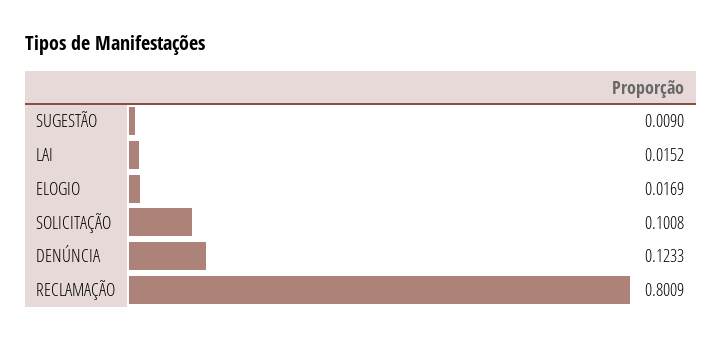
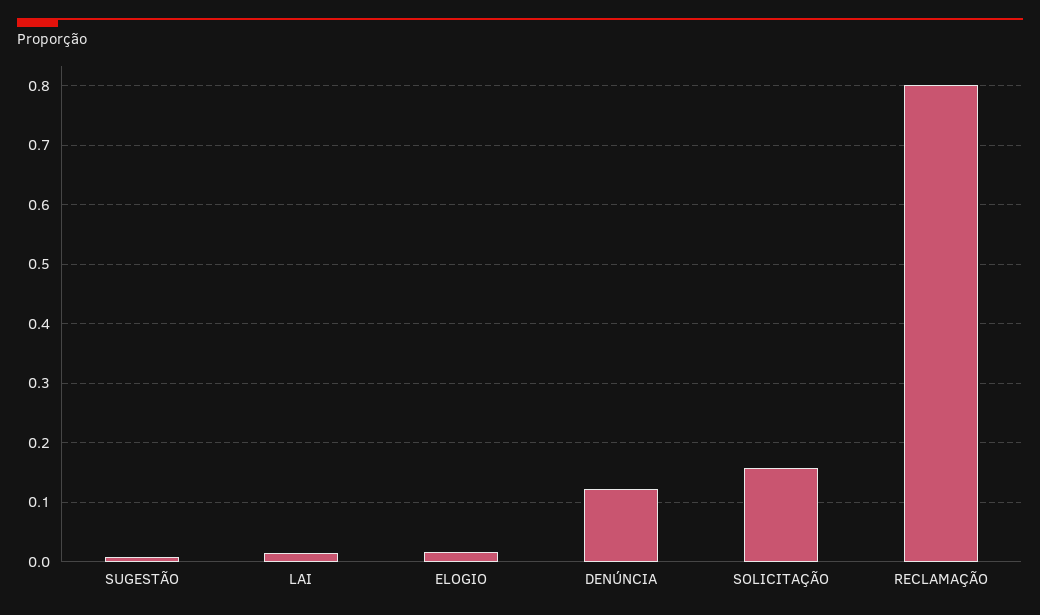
  {
    "SUGESTÃO": 0.009,
    "LAI": 0.0152,
    "ELOGIO": 0.0169,
-   "SOLICITAÇÃO": 0.1008,
+   "SOLICITAÇÃO": 0.16,
    "DENÚNCIA": 0.1233,
    "RECLAMAÇÃO": 0.8009
  }

